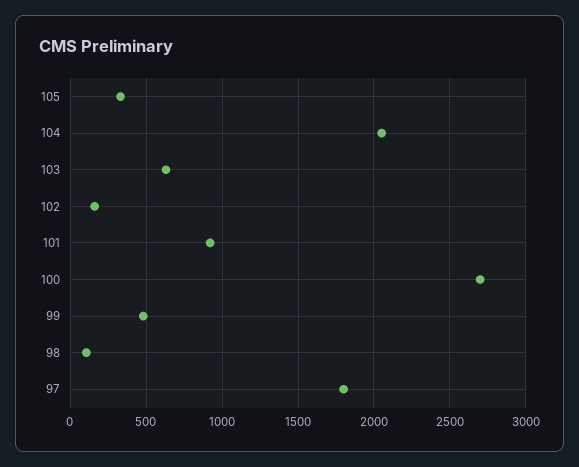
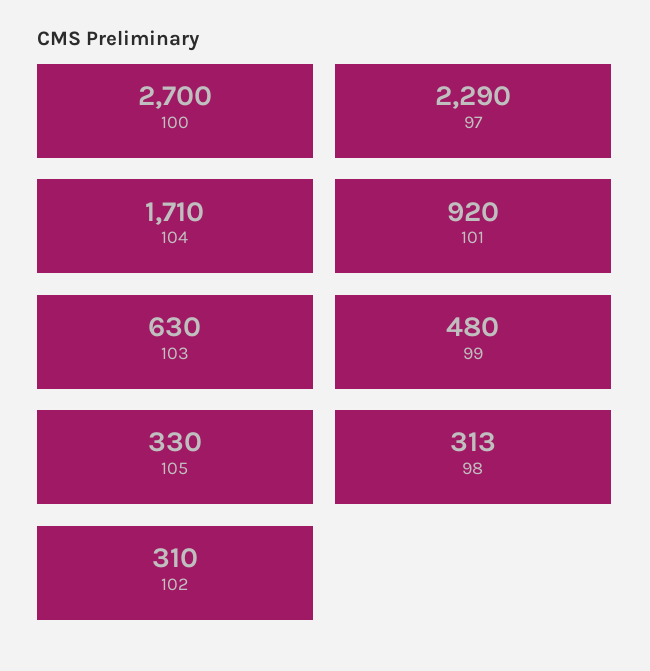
  {
    "105": 330,
-   "104": 2050,
+   "104": 1710,
    "103": 630,
-   "102": 150,
+   "102": 310,
    "101": 920,
    "100": 2700,
    "99": 480,
-   "98": 100,
+   "98": 313,
-   "97": 1800
+   "97": 2290
  }

